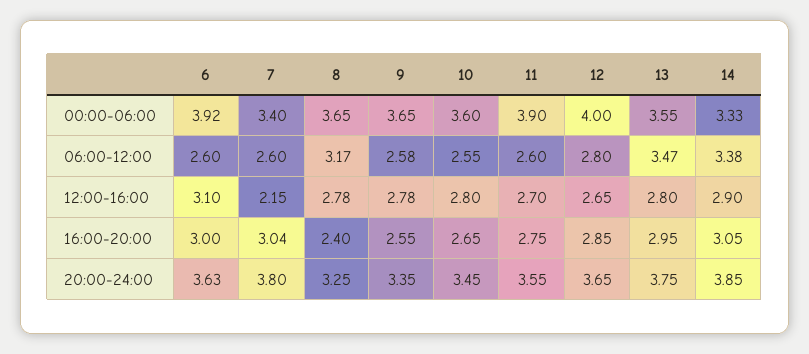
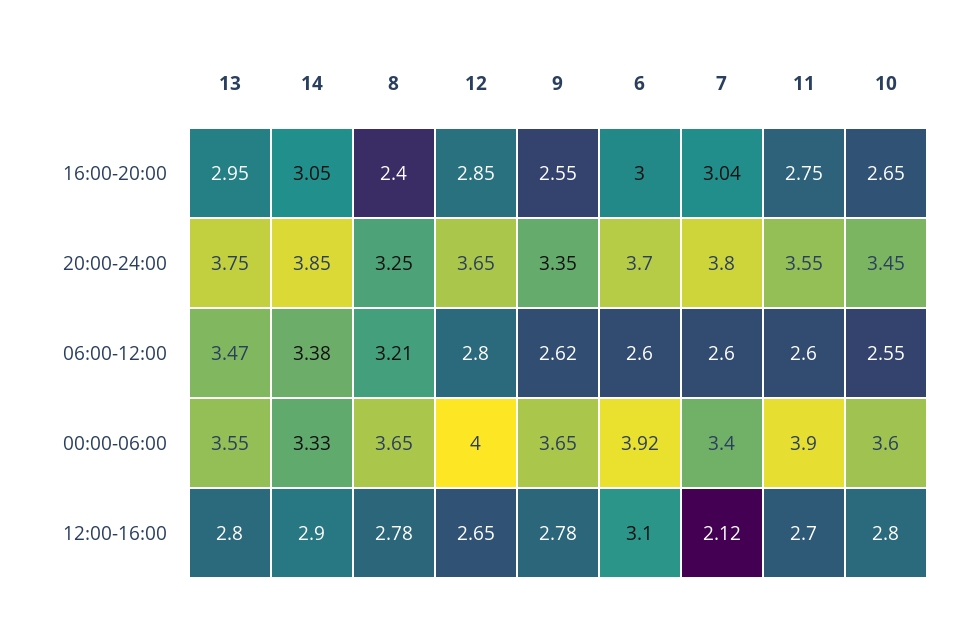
  {
    "6": {
      "00:00-06:00": 3.92,
      "06:00-12:00": 2.6,
      "12:00-16:00": 3.1,
      "16:00-20:00": 3,
-     "20:00-24:00": 3.63
+     "20:00-24:00": 3.7
    },
    "7": {
      "00:00-06:00": 3.4,
      "06:00-12:00": 2.6,
-     "12:00-16:00": 2.15,
+     "12:00-16:00": 2.12,
      "16:00-20:00": 3.04,
      "20:00-24:00": 3.8
    },
    "8": {
      "00:00-06:00": 3.65,
-     "06:00-12:00": 3.17,
+     "06:00-12:00": 3.21,
      "12:00-16:00": 2.78,
      "16:00-20:00": 2.4,
      "20:00-24:00": 3.25
    },
    "9": {
      "00:00-06:00": 3.65,
-     "06:00-12:00": 2.58,
+     "06:00-12:00": 2.62,
      "12:00-16:00": 2.78,
      "16:00-20:00": 2.55,
      "20:00-24:00": 3.35
    },
    "10": {
      "00:00-06:00": 3.6,
      "06:00-12:00": 2.55,
      "12:00-16:00": 2.8,
      "16:00-20:00": 2.65,
      "20:00-24:00": 3.45
    },
    "11": {
      "00:00-06:00": 3.9,
      "06:00-12:00": 2.6,
      "12:00-16:00": 2.7,
      "16:00-20:00": 2.75,
      "20:00-24:00": 3.55
    },
    "12": {
      "00:00-06:00": 4,
      "06:00-12:00": 2.8,
      "12:00-16:00": 2.65,
      "16:00-20:00": 2.85,
      "20:00-24:00": 3.65
    },
    "13": {
      "00:00-06:00": 3.55,
      "06:00-12:00": 3.47,
      "12:00-16:00": 2.8,
      "16:00-20:00": 2.95,
      "20:00-24:00": 3.75
    },
    "14": {
      "00:00-06:00": 3.33,
      "06:00-12:00": 3.38,
      "12:00-16:00": 2.9,
      "16:00-20:00": 3.05,
      "20:00-24:00": 3.85
    }
  }

